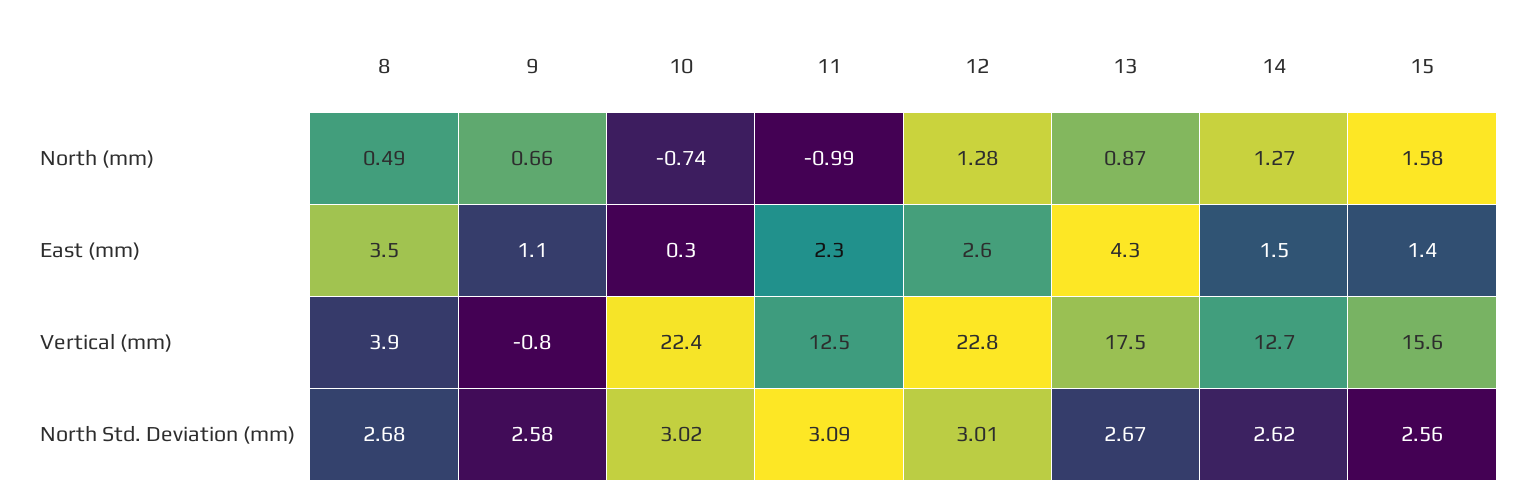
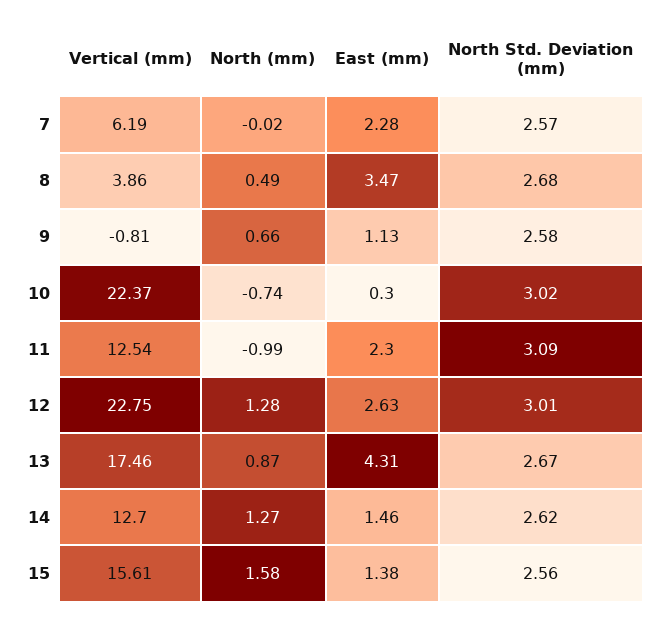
  {
    "8": {
      "North (mm)": 0.49,
      "East (mm)": 3.47,
      "Vertical (mm)": 3.86,
      "North Std. Deviation (mm)": 2.68
    },
    "9": {
      "North (mm)": 0.66,
      "East (mm)": 1.13,
      "Vertical (mm)": -0.81,
      "North Std. Deviation (mm)": 2.58
    },
    "10": {
      "North (mm)": -0.74,
      "East (mm)": 0.3,
      "Vertical (mm)": 22.37,
      "North Std. Deviation (mm)": 3.02
    },
    "11": {
      "North (mm)": -0.99,
      "East (mm)": 2.3,
      "Vertical (mm)": 12.54,
      "North Std. Deviation (mm)": 3.09
    },
    "12": {
      "North (mm)": 1.28,
      "East (mm)": 2.63,
      "Vertical (mm)": 22.75,
      "North Std. Deviation (mm)": 3.01
    },
    "13": {
      "North (mm)": 0.87,
      "East (mm)": 4.31,
      "Vertical (mm)": 17.46,
      "North Std. Deviation (mm)": 2.67
    },
    "14": {
      "North (mm)": 1.27,
      "East (mm)": 1.46,
      "Vertical (mm)": 12.7,
      "North Std. Deviation (mm)": 2.62
    },
    "15": {
      "North (mm)": 1.58,
      "East (mm)": 1.38,
      "Vertical (mm)": 15.61,
      "North Std. Deviation (mm)": 2.56
-   }
+   },
+   "7": {
+     "Vertical (mm)": 6.19,
+     "North (mm)": -0.02,
+     "East (mm)": 2.28,
+     "North Std. Deviation (mm)": 2.57
+   }
  }

